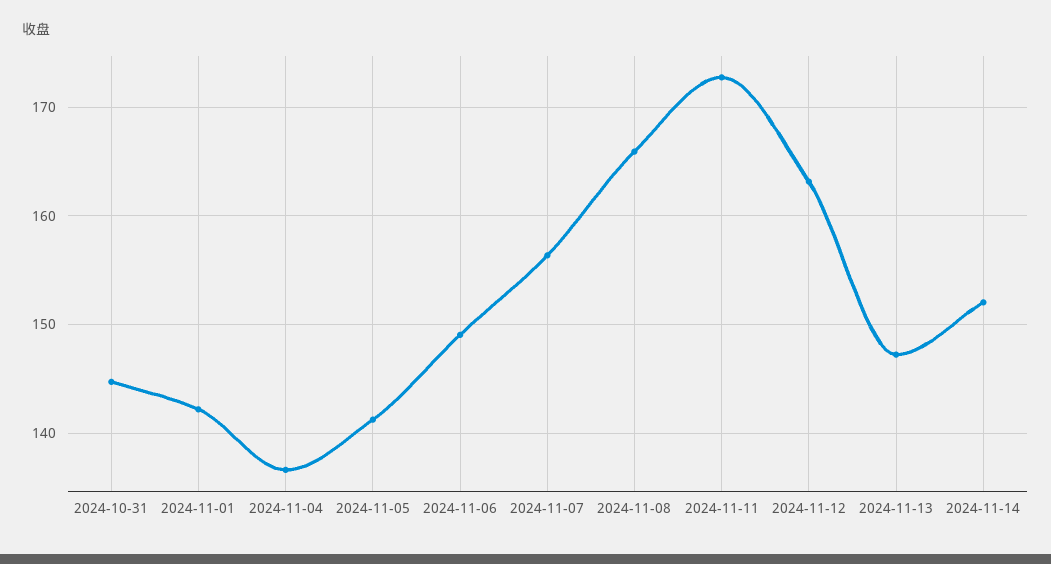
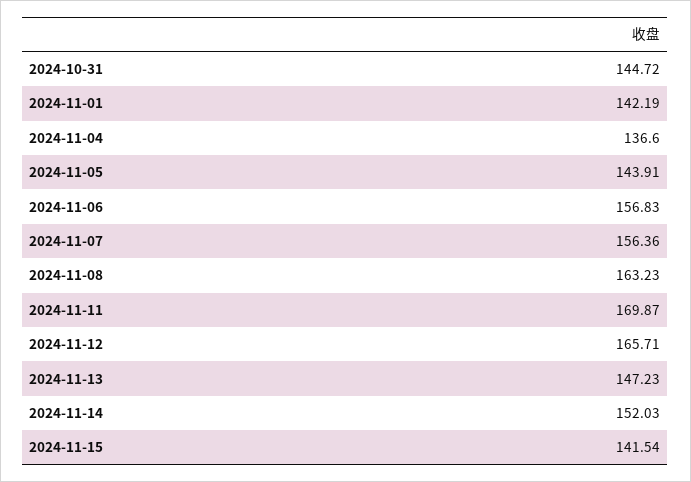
  {
    "2024-10-31": 144.72,
    "2024-11-01": 142.19,
    "2024-11-04": 136.6,
-   "2024-11-05": 141,
+   "2024-11-05": 143.91,
-   "2024-11-06": 149,
+   "2024-11-06": 156.83,
    "2024-11-07": 156.36,
-   "2024-11-08": 166,
+   "2024-11-08": 163.23,
-   "2024-11-11": 173,
+   "2024-11-11": 169.87,
-   "2024-11-12": 163,
+   "2024-11-12": 165.71,
    "2024-11-13": 147.23,
-   "2024-11-14": 152.03
+   "2024-11-14": 152.03,
+   "2024-11-15": 141.54
  }

